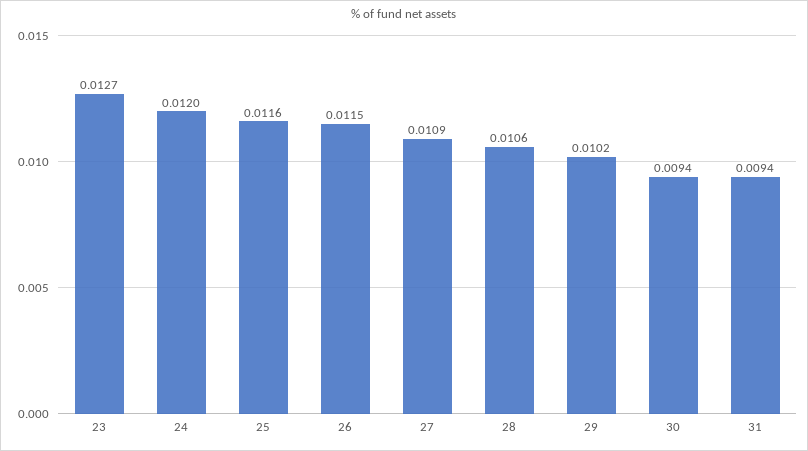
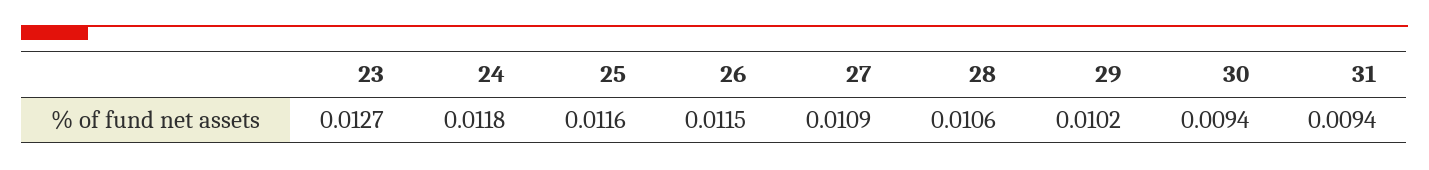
  {
    "23": 0.0127,
-   "24": 0.012,
+   "24": 0.0118,
    "25": 0.0116,
    "26": 0.0115,
    "27": 0.0109,
    "28": 0.0106,
    "29": 0.0102,
    "30": 0.0094,
    "31": 0.0094
  }

